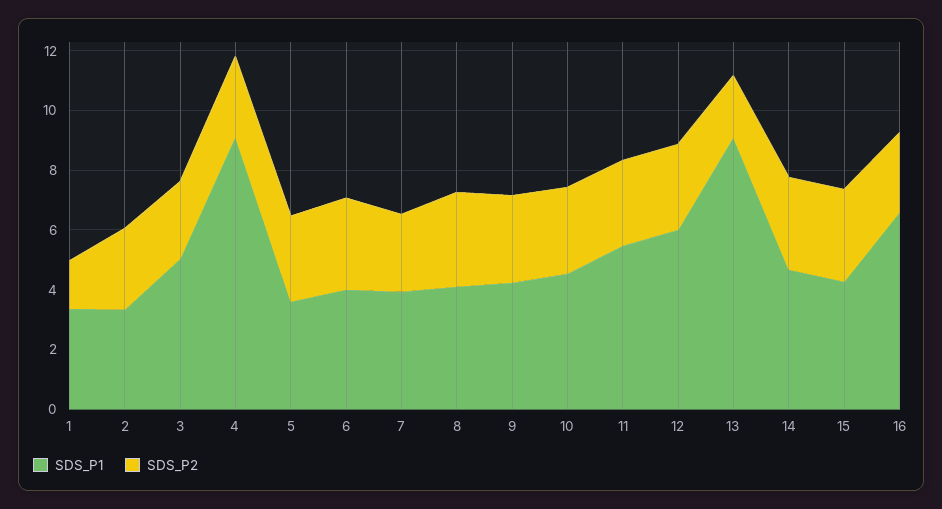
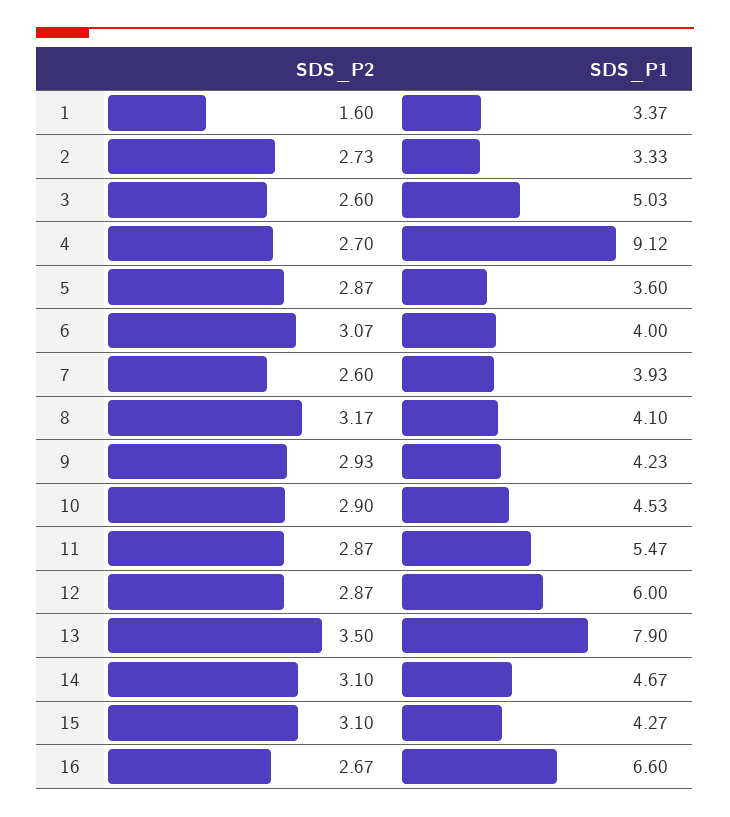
  {
    "SDS_P1": {
      "1": 3.37,
      "2": 3.33,
      "3": 5.03,
      "4": 9.12,
      "5": 3.6,
      "6": 4,
      "7": 3.93,
      "8": 4.1,
      "9": 4.23,
      "10": 4.53,
      "11": 5.47,
      "12": 6,
-     "13": 9,
+     "13": 7.9,
      "14": 4.67,
      "15": 4.27,
      "16": 6.6
    },
    "SDS_P2": {
      "1": 1.6,
      "2": 2.73,
      "3": 2.6,
      "4": 2.7,
      "5": 2.87,
      "6": 3.07,
      "7": 2.6,
      "8": 3.17,
      "9": 2.93,
      "10": 2.9,
      "11": 2.87,
      "12": 2.87,
-     "13": 2,
+     "13": 3.5,
      "14": 3.1,
      "15": 3.1,
      "16": 2.67
    }
  }

